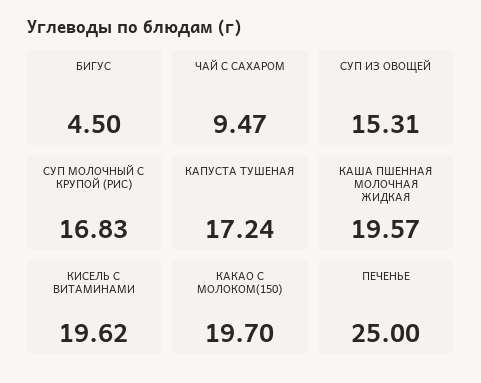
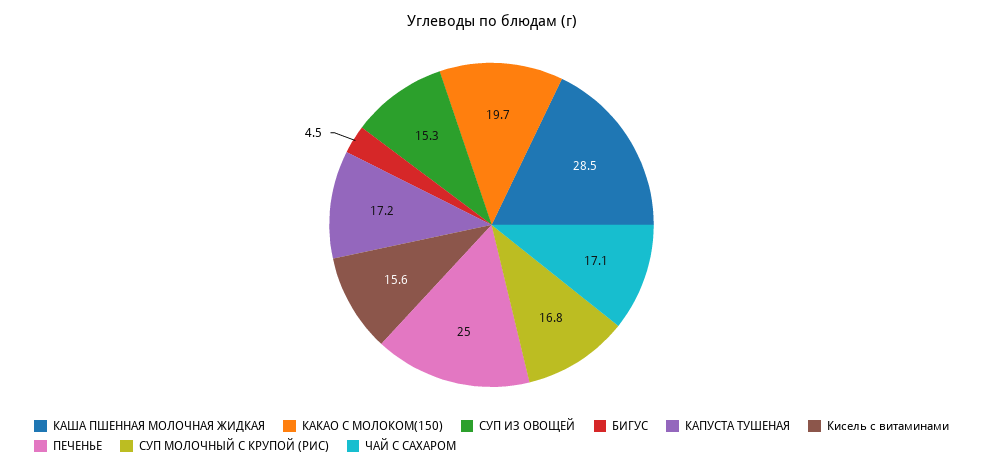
  {
    "БИГУС": 4.5,
-   "ЧАЙ С САХАРОМ": 9.47,
+   "ЧАЙ С САХАРОМ": 17.1,
    "СУП ИЗ ОВОЩЕЙ": 15.31,
    "СУП МОЛОЧНЫЙ С КРУПОЙ (РИС)": 16.83,
    "КАПУСТА ТУШЕНАЯ": 17.24,
-   "КАША ПШЕННАЯ МОЛОЧНАЯ ЖИДКАЯ": 19.57,
+   "КАША ПШЕННАЯ МОЛОЧНАЯ ЖИДКАЯ": 28.5,
-   "КИСЕЛЬ С ВИТАМИНАМИ": 19.62,
+   "КИСЕЛЬ С ВИТАМИНАМИ": 15.6,
    "КАКАО С МОЛОКОМ(150)": 19.7,
    "ПЕЧЕНЬЕ": 25
  }

